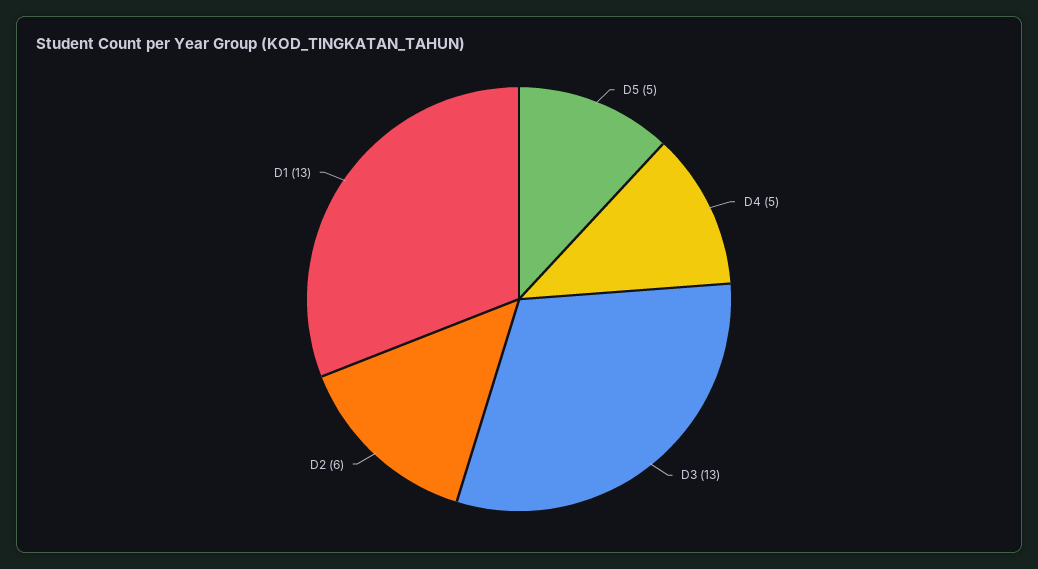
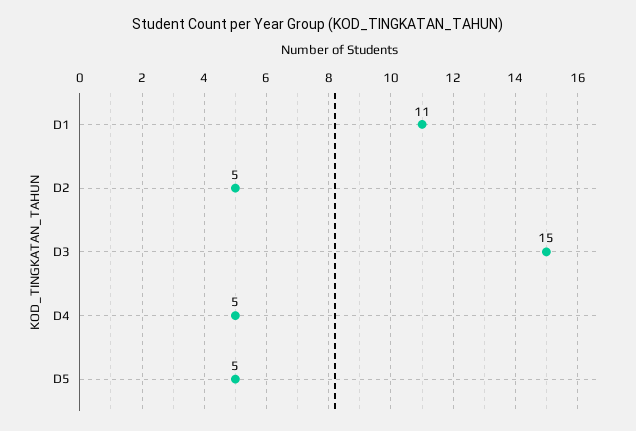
  {
    "D5": 5,
    "D4": 5,
-   "D3": 13,
+   "D3": 15,
-   "D2": 6,
+   "D2": 5,
-   "D1": 13
+   "D1": 11
  }

